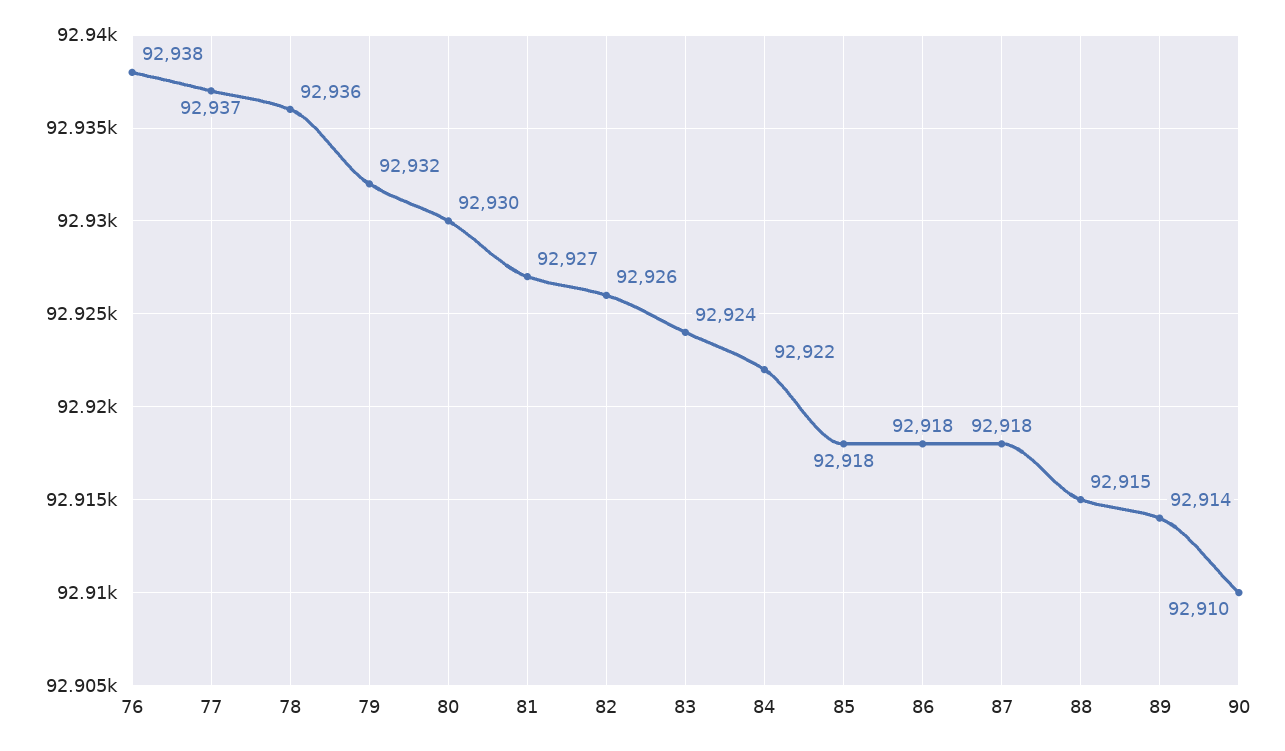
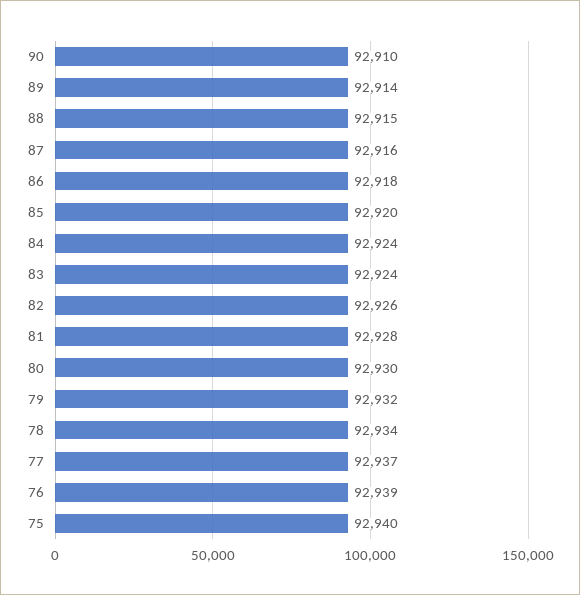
  {
-   "76": 92938,
+   "76": 92939,
    "77": 92937,
-   "78": 92936,
+   "78": 92934,
    "79": 92932,
    "80": 92930,
-   "81": 92927,
+   "81": 92928,
    "82": 92926,
    "83": 92924,
-   "84": 92922,
+   "84": 92924,
-   "85": 92918,
+   "85": 92920,
    "86": 92918,
-   "87": 92918,
+   "87": 92916,
    "88": 92915,
    "89": 92914,
-   "90": 92910
+   "90": 92910,
+   "75": 92940
  }

